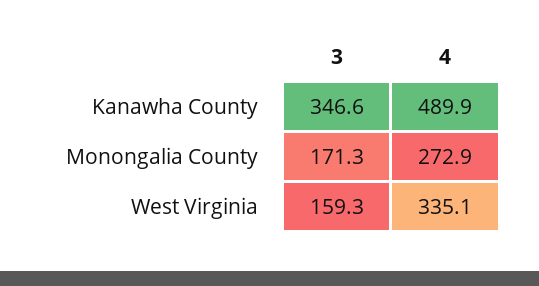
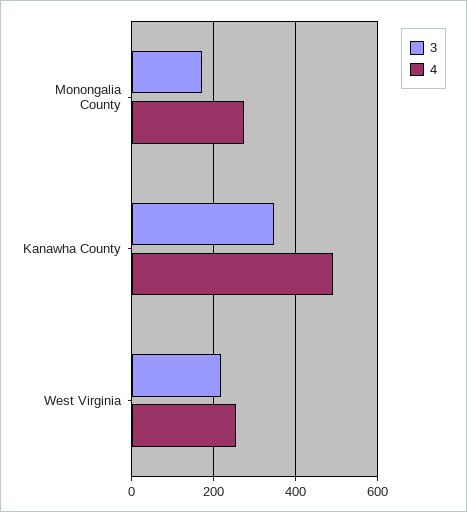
  {
    "3": {
      "Kanawha County": 346.6,
      "Monongalia County": 171.3,
-     "West Virginia": 159.3
+     "West Virginia": 220
    },
    "4": {
      "Kanawha County": 489.9,
      "Monongalia County": 272.9,
-     "West Virginia": 335.1
+     "West Virginia": 260
    }
  }

